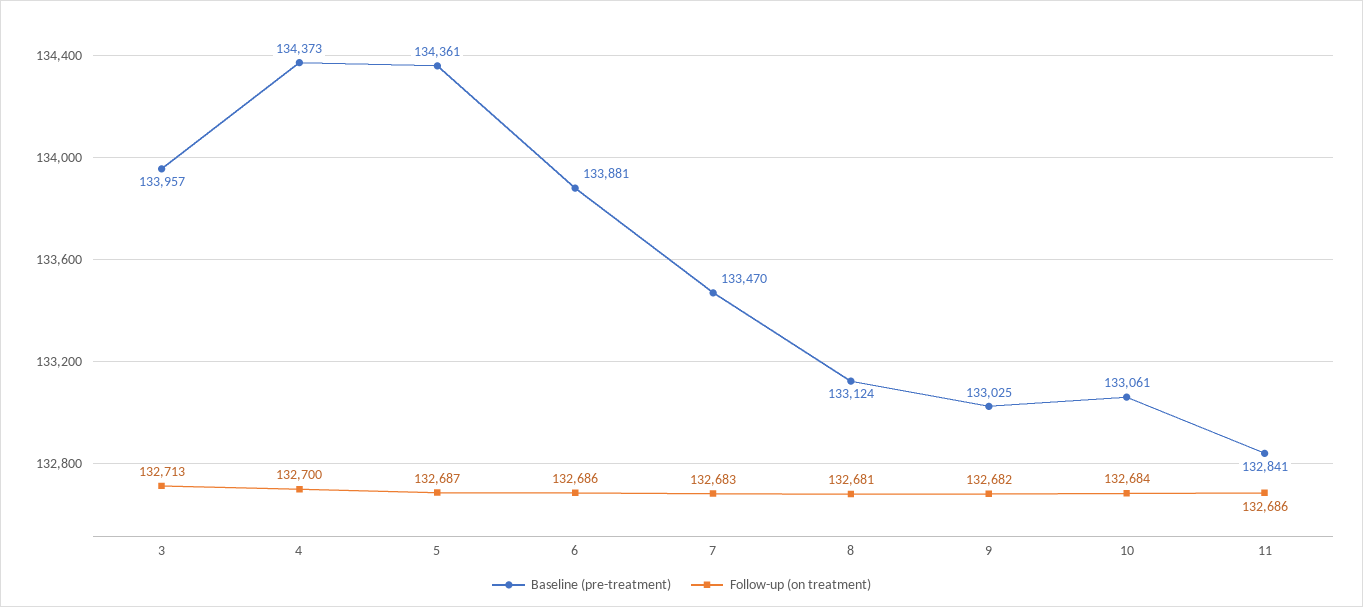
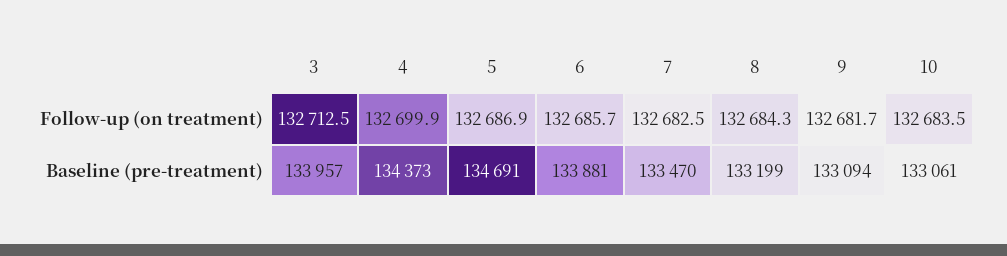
  {
    "Baseline (pre-treatment)": {
      "3": 133957,
      "4": 134373,
-     "5": 134361,
+     "5": 134691,
      "6": 133881,
      "7": 133470,
-     "8": 133124,
+     "8": 133199,
-     "9": 133025,
+     "9": 133094,
-     "10": 133061,
+     "10": 133061
-     "11": 132841
    },
    "Follow-up (on treatment)": {
      "3": 132712.5,
      "4": 132699.9,
      "5": 132686.9,
      "6": 132685.7,
      "7": 132682.5,
-     "8": 132681,
+     "8": 132684.3,
      "9": 132681.7,
-     "10": 132683.5,
+     "10": 132683.5
-     "11": 132686
    }
  }

